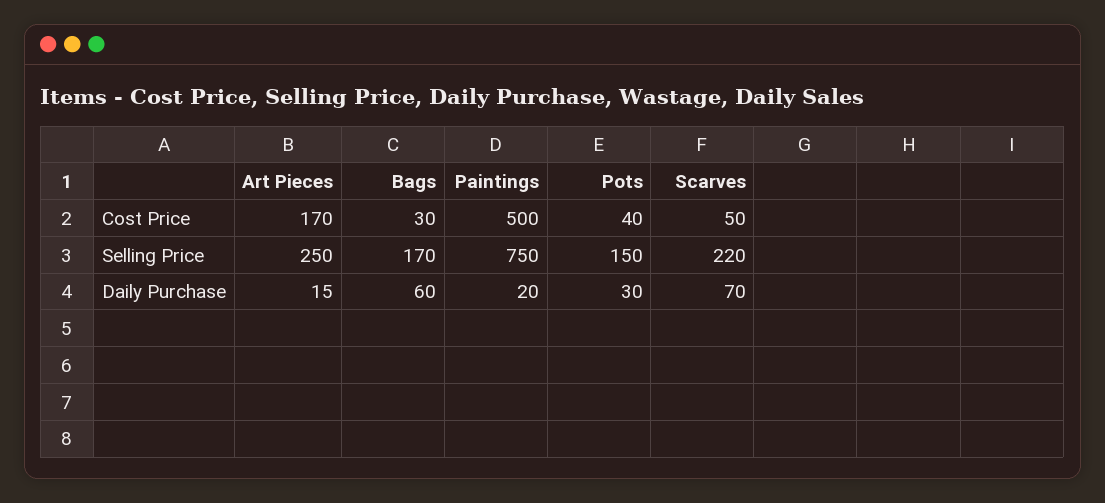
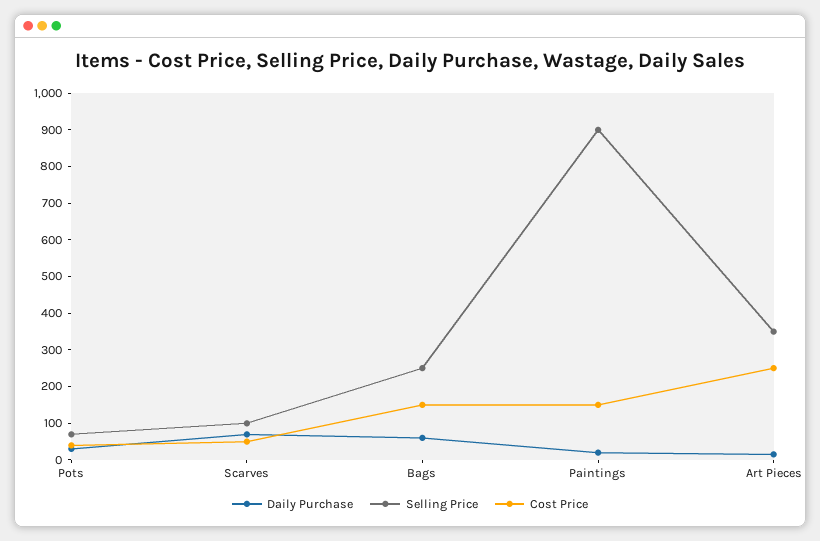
  {
    "Cost Price": {
-     "Art Pieces": 170,
+     "Art Pieces": 250,
-     "Bags": 30,
+     "Bags": 150,
-     "Paintings": 500,
+     "Paintings": 150,
      "Pots": 40,
      "Scarves": 50
    },
    "Selling Price": {
-     "Art Pieces": 250,
+     "Art Pieces": 350,
-     "Bags": 170,
+     "Bags": 250,
-     "Paintings": 750,
+     "Paintings": 900,
-     "Pots": 150,
+     "Pots": 75,
-     "Scarves": 220
+     "Scarves": 100
    },
    "Daily Purchase": {
      "Art Pieces": 15,
      "Bags": 60,
      "Paintings": 20,
      "Pots": 30,
      "Scarves": 70
    }
  }

